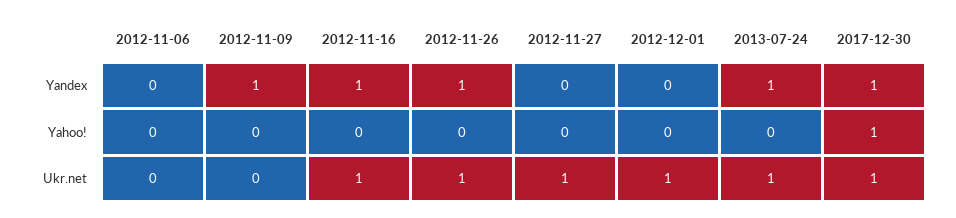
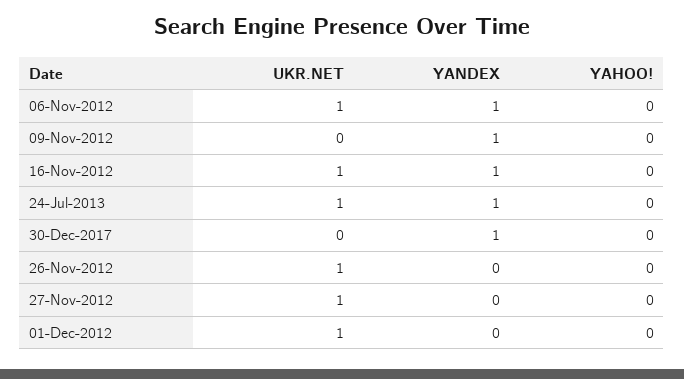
  {
    "2012-11-06": {
-     "Yandex": 0,
+     "Yandex": 1,
      "Yahoo!": 0,
-     "Ukr.net": 0
+     "Ukr.net": 1
    },
    "2012-11-09": {
      "Yandex": 1,
      "Yahoo!": 0,
      "Ukr.net": 0
    },
    "2012-11-16": {
      "Yandex": 1,
      "Yahoo!": 0,
      "Ukr.net": 1
    },
    "2012-11-26": {
-     "Yandex": 1,
+     "Yandex": 0,
      "Yahoo!": 0,
      "Ukr.net": 1
    },
    "2012-11-27": {
      "Yandex": 0,
      "Yahoo!": 0,
      "Ukr.net": 1
    },
    "2012-12-01": {
      "Yandex": 0,
      "Yahoo!": 0,
      "Ukr.net": 1
    },
    "2013-07-24": {
      "Yandex": 1,
      "Yahoo!": 0,
      "Ukr.net": 1
    },
    "2017-12-30": {
      "Yandex": 1,
-     "Yahoo!": 1,
+     "Yahoo!": 0,
-     "Ukr.net": 1
+     "Ukr.net": 0
    }
  }

